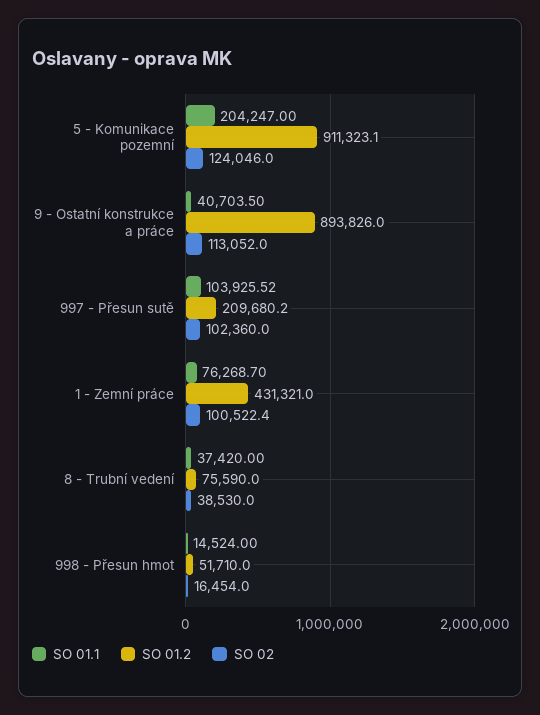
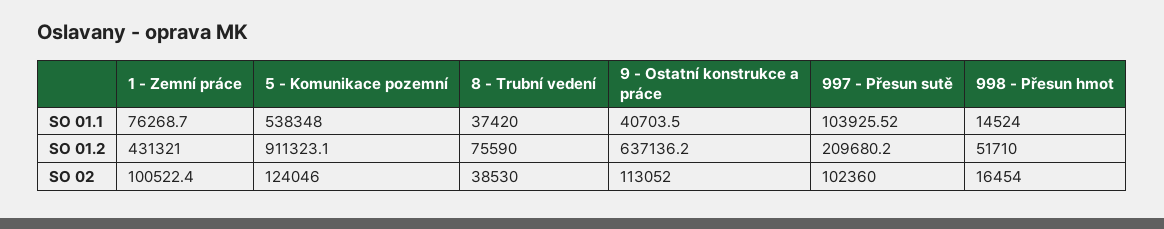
  {
    "SO 01.1": {
-     "5 - Komunikace pozemní": 204247,
+     "5 - Komunikace pozemní": 538348,
      "9 - Ostatní konstrukce a práce": 40703.5,
      "997 - Přesun sutě": 103925.52,
      "1 - Zemní práce": 76268.7,
      "8 - Trubní vedení": 37420,
      "998 - Přesun hmot": 14524
    },
    "SO 01.2": {
      "5 - Komunikace pozemní": 911323.1,
-     "9 - Ostatní konstrukce a práce": 893826,
+     "9 - Ostatní konstrukce a práce": 637136.2,
      "997 - Přesun sutě": 209680.2,
      "1 - Zemní práce": 431321,
      "8 - Trubní vedení": 75590,
      "998 - Přesun hmot": 51710
    },
    "SO 02": {
      "5 - Komunikace pozemní": 124046,
      "9 - Ostatní konstrukce a práce": 113052,
      "997 - Přesun sutě": 102360,
      "1 - Zemní práce": 100522.4,
      "8 - Trubní vedení": 38530,
      "998 - Přesun hmot": 16454
    }
  }

